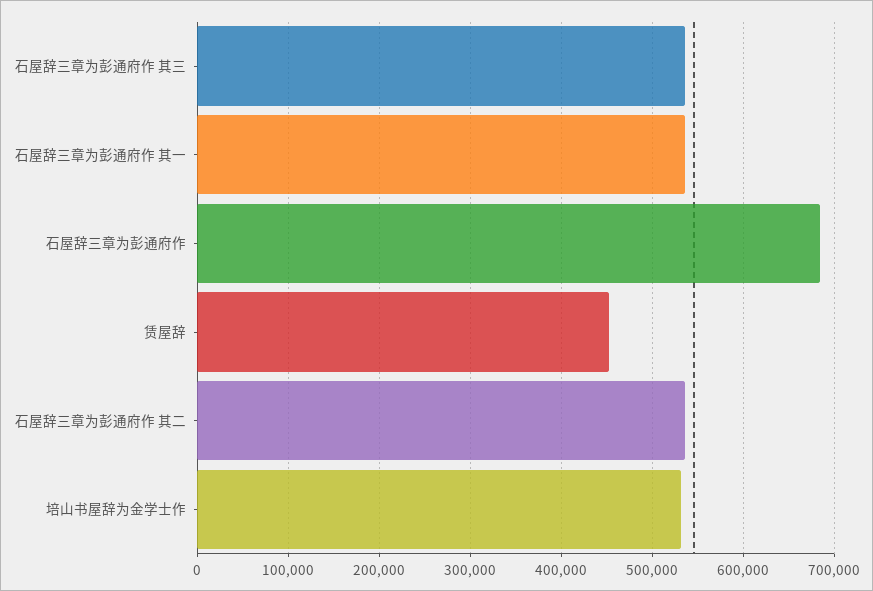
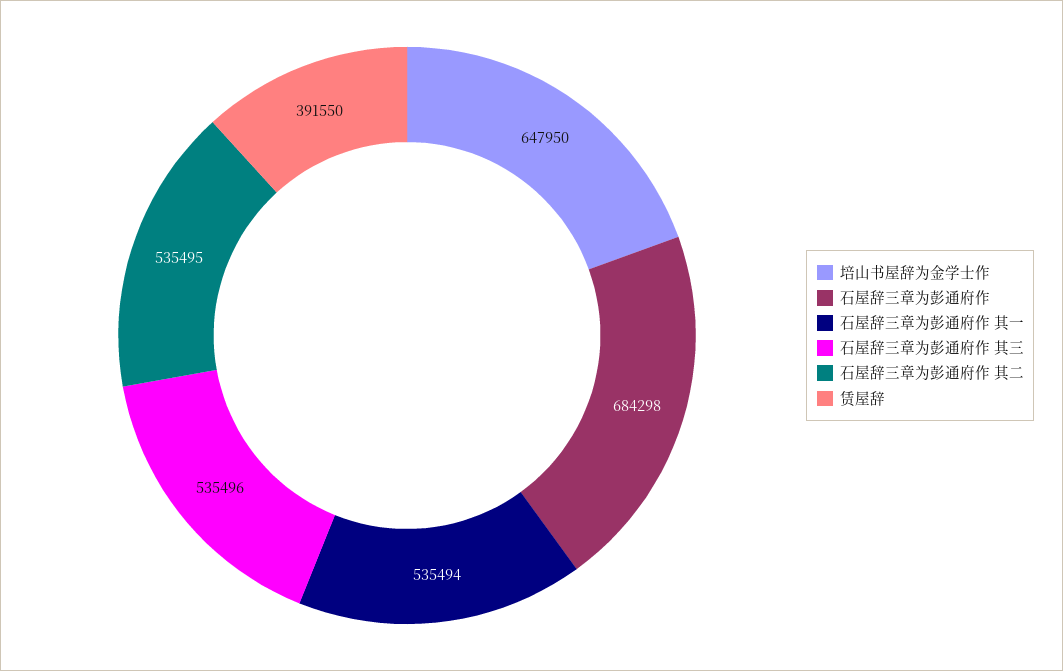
  {
    "石屋辞三章为彭通府作 其三": 535496,
    "石屋辞三章为彭通府作 其一": 535494,
    "石屋辞三章为彭通府作": 684298,
-   "赁屋辞": 450000,
+   "赁屋辞": 391550,
    "石屋辞三章为彭通府作 其二": 535495,
-   "培山书屋辞为金学士作": 530000
+   "培山书屋辞为金学士作": 647950
  }

